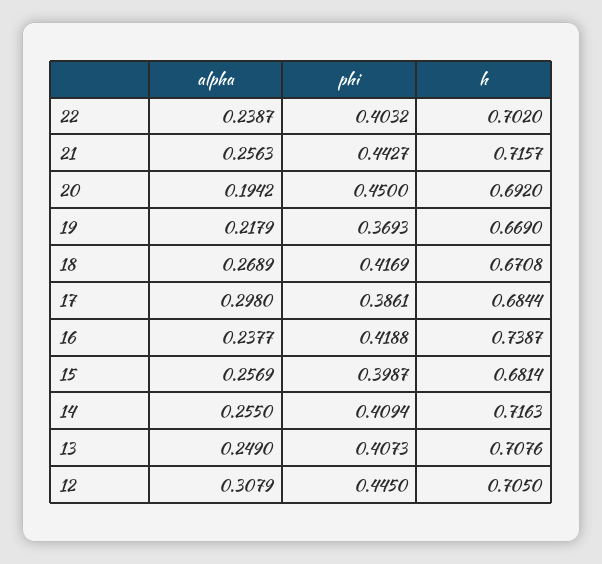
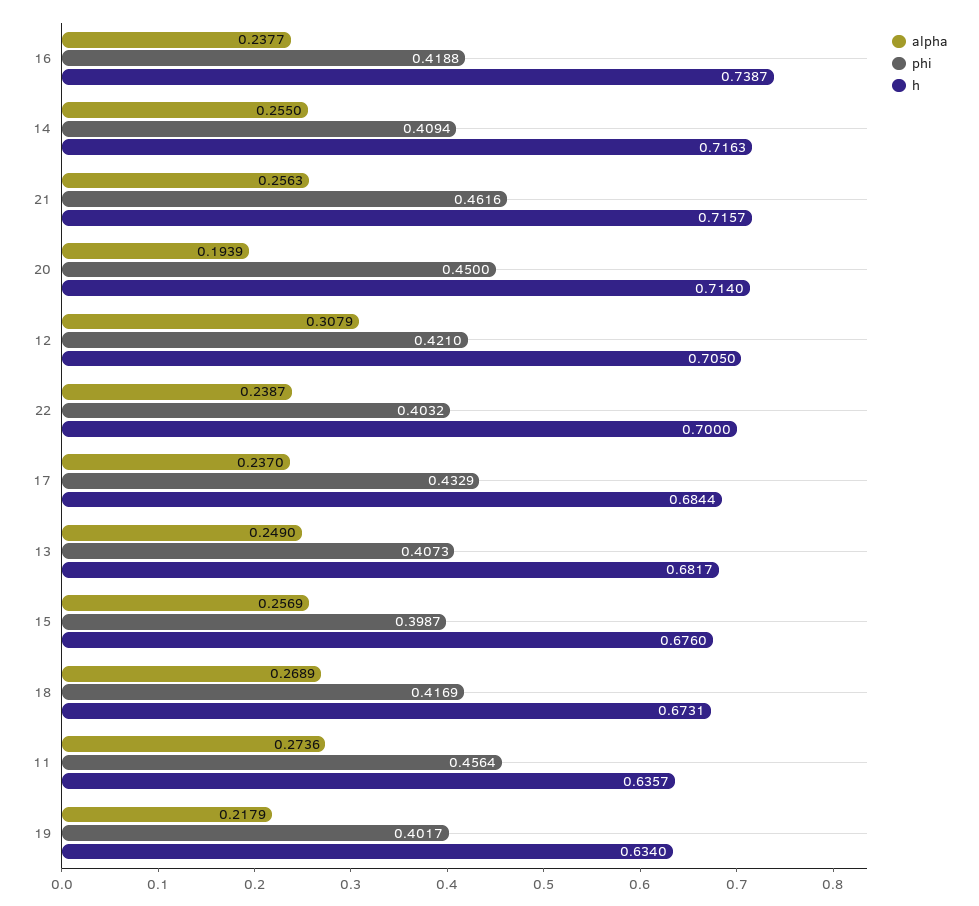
  {
    "alpha": {
      "22": 0.2387,
      "21": 0.2563,
-     "20": 0.1942,
+     "20": 0.1939,
      "19": 0.2179,
      "18": 0.2689,
-     "17": 0.298,
+     "17": 0.237,
      "16": 0.2377,
      "15": 0.2569,
      "14": 0.255,
      "13": 0.249,
-     "12": 0.3079
+     "12": 0.3079,
+     "11": 0.2736
    },
    "phi": {
      "22": 0.4032,
-     "21": 0.4427,
+     "21": 0.4616,
      "20": 0.45,
-     "19": 0.3693,
+     "19": 0.4017,
      "18": 0.4169,
-     "17": 0.3861,
+     "17": 0.4329,
      "16": 0.4188,
      "15": 0.3987,
      "14": 0.4094,
      "13": 0.4073,
-     "12": 0.445
+     "12": 0.421,
+     "11": 0.4564
    },
    "h": {
-     "22": 0.702,
+     "22": 0.7,
      "21": 0.7157,
-     "20": 0.692,
+     "20": 0.714,
-     "19": 0.669,
+     "19": 0.634,
-     "18": 0.6708,
+     "18": 0.6731,
      "17": 0.6844,
      "16": 0.7387,
-     "15": 0.6814,
+     "15": 0.676,
      "14": 0.7163,
-     "13": 0.7076,
+     "13": 0.6817,
-     "12": 0.705
+     "12": 0.705,
+     "11": 0.6357
    }
  }

